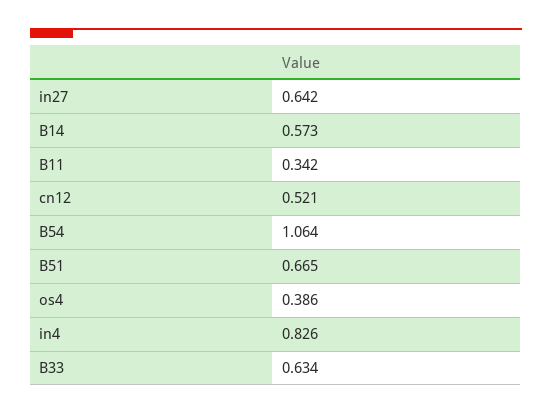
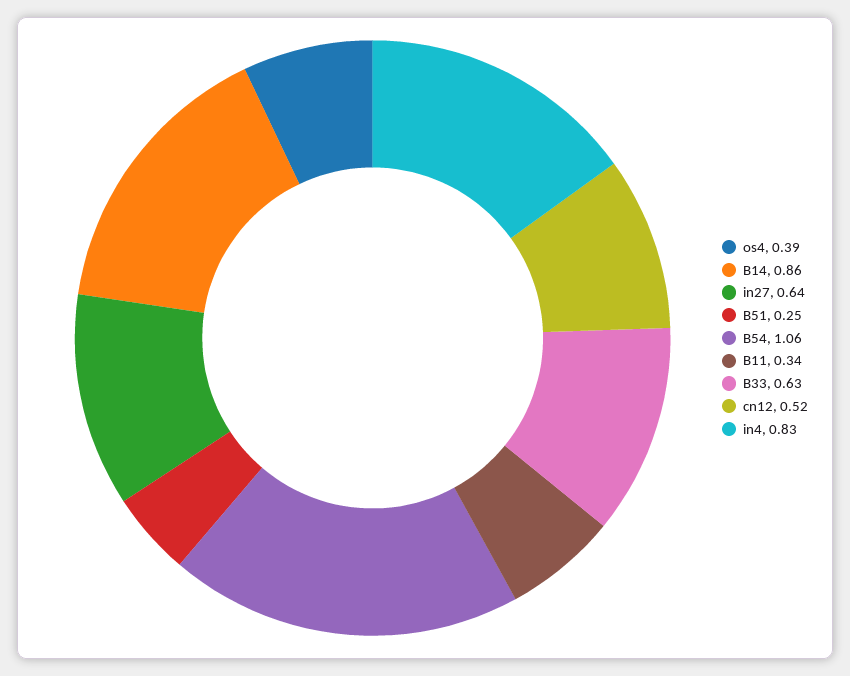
  {
    "in27": 0.642,
-   "B14": 0.573,
+   "B14": 0.86,
    "B11": 0.342,
    "cn12": 0.521,
    "B54": 1.064,
-   "B51": 0.665,
+   "B51": 0.25,
    "os4": 0.386,
    "in4": 0.826,
    "B33": 0.634
  }

